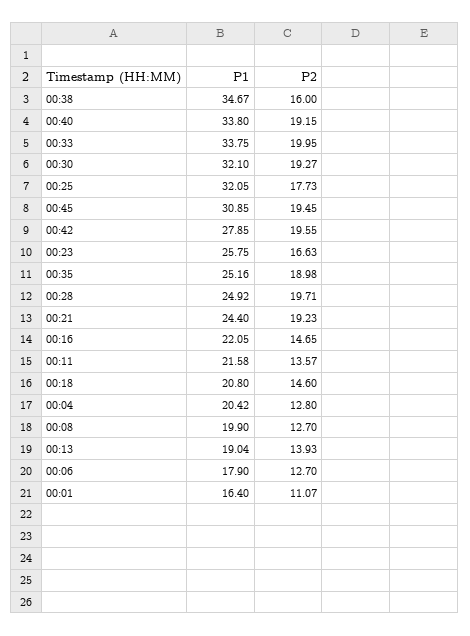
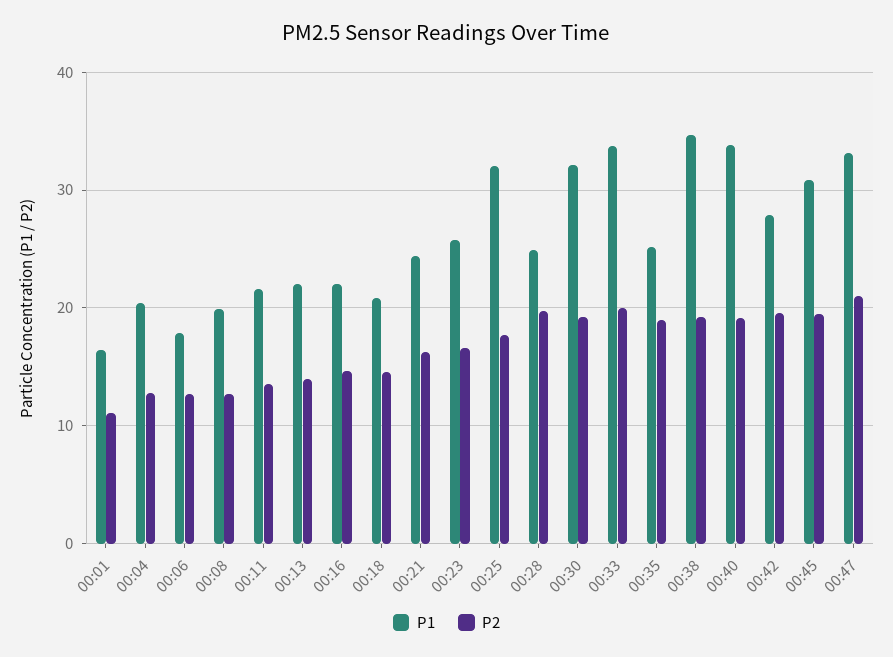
  {
    "P1": {
      "00:38": 34.67,
      "00:40": 33.8,
      "00:33": 33.75,
      "00:30": 32.1,
      "00:25": 32.05,
      "00:45": 30.85,
      "00:42": 27.85,
      "00:23": 25.75,
      "00:35": 25.16,
      "00:28": 24.92,
      "00:21": 24.4,
      "00:16": 22.05,
      "00:11": 21.58,
      "00:18": 20.8,
      "00:04": 20.42,
      "00:08": 19.9,
-     "00:13": 19.04,
+     "00:13": 22,
      "00:06": 17.9,
-     "00:01": 16.4
+     "00:01": 16.4,
+     "00:47": 33
    },
    "P2": {
-     "00:38": 16,
+     "00:38": 19,
      "00:40": 19.15,
      "00:33": 19.95,
      "00:30": 19.27,
      "00:25": 17.73,
      "00:45": 19.45,
      "00:42": 19.55,
      "00:23": 16.63,
      "00:35": 18.98,
      "00:28": 19.71,
-     "00:21": 19.23,
+     "00:21": 16,
      "00:16": 14.65,
      "00:11": 13.57,
      "00:18": 14.6,
      "00:04": 12.8,
      "00:08": 12.7,
      "00:13": 13.93,
      "00:06": 12.7,
-     "00:01": 11.07
+     "00:01": 11.07,
+     "00:47": 21
    }
  }

